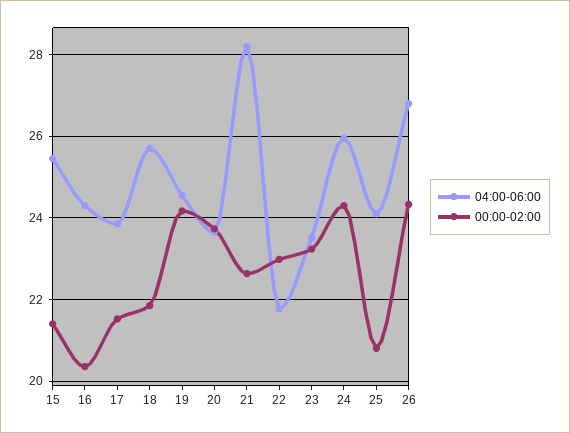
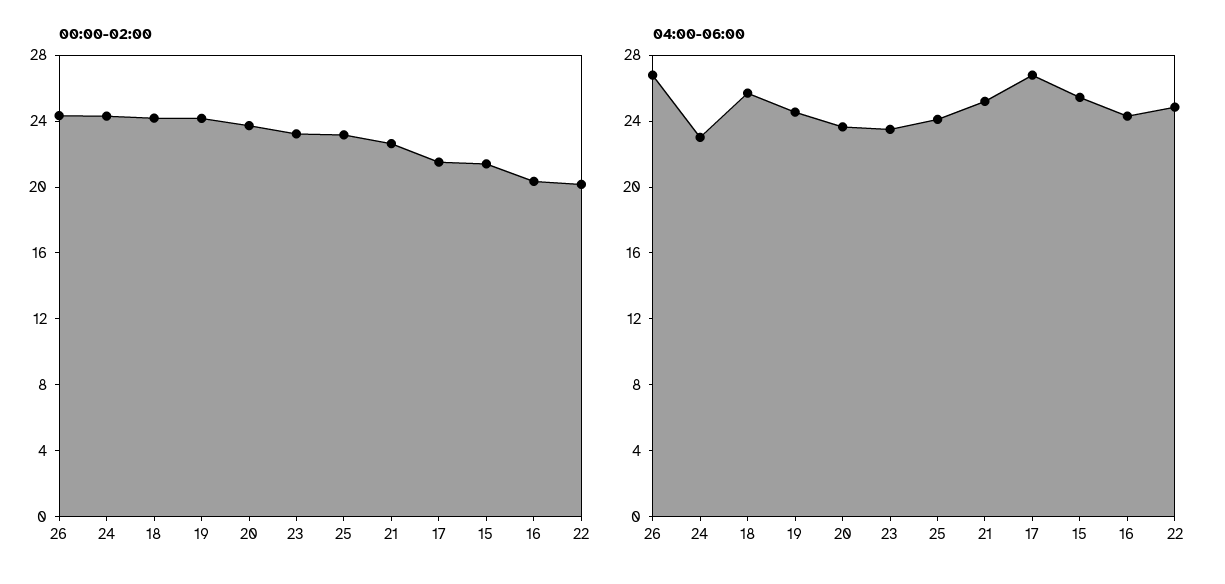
  {
    "04:00-06:00": {
      "15": 25.4,
      "16": 24.4,
-     "17": 23.8,
+     "17": 27,
      "18": 25.8,
      "19": 24.6,
      "20": 23.6,
-     "21": 28.2,
+     "21": 25,
-     "22": 21.8,
+     "22": 25,
      "23": 23.6,
-     "24": 26,
+     "24": 23,
      "25": 24.2,
      "26": 26.8
    },
    "00:00-02:00": {
      "15": 21.4,
      "16": 20.4,
      "17": 21.6,
-     "18": 21.8,
+     "18": 24,
      "19": 24.2,
      "20": 23.8,
      "21": 22.6,
-     "22": 23,
+     "22": 20,
      "23": 23.2,
      "24": 24.4,
-     "25": 20.8,
+     "25": 23,
      "26": 24.4
    }
  }

